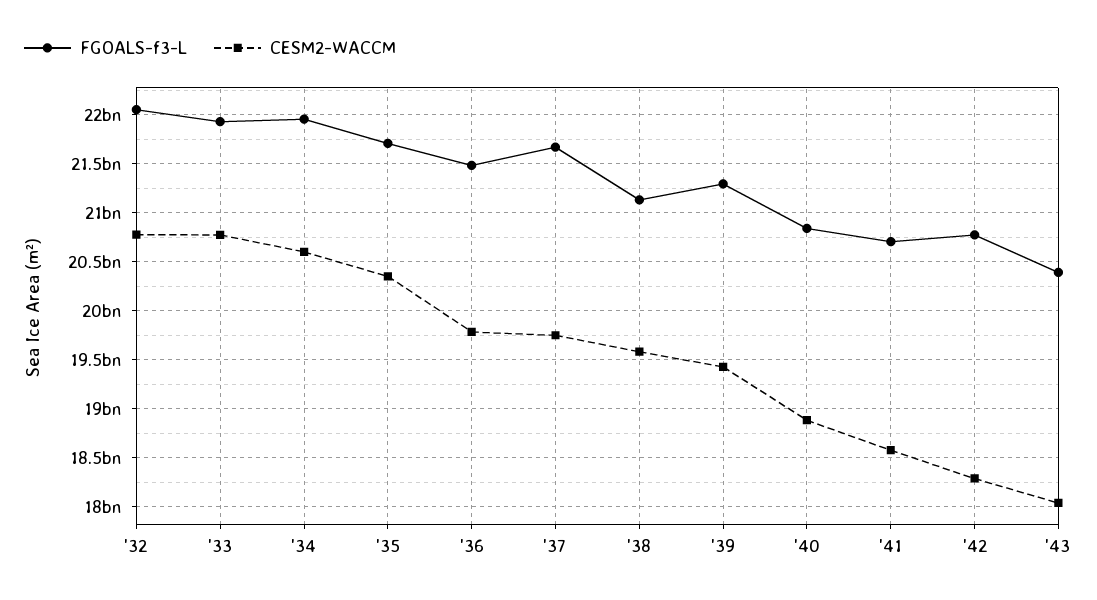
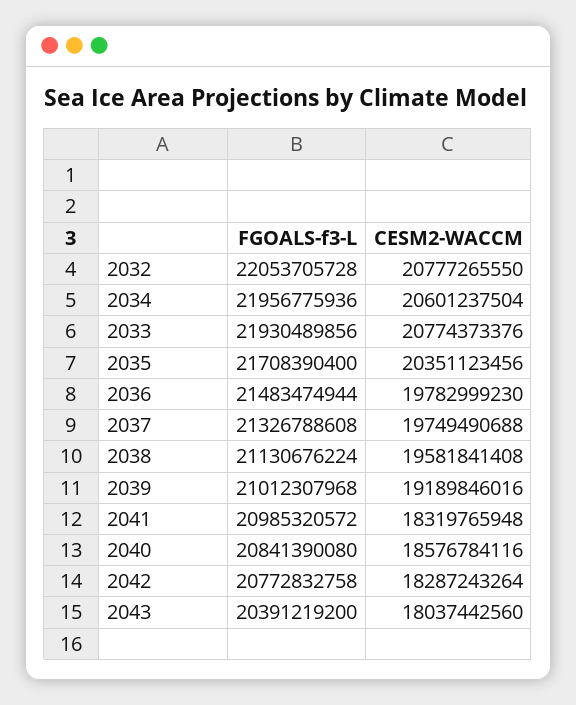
  {
    "FGOALS-f3-L": {
      "'32": 22053705728,
      "'33": 21930489856,
      "'34": 21956775936,
      "'35": 21708390400,
      "'36": 21483474944,
-     "'37": 21700000000,
+     "'37": 21326788608,
      "'38": 21130676224,
-     "'39": 21300000000,
+     "'39": 21012307968,
      "'40": 20841390080,
-     "'41": 20700000000,
+     "'41": 20985320572,
      "'42": 20772832758,
      "'43": 20391219200
    },
    "CESM2-WACCM": {
      "'32": 20777265550,
      "'33": 20774373376,
      "'34": 20601237504,
      "'35": 20351123456,
      "'36": 19782999230,
      "'37": 19749490688,
      "'38": 19581841408,
-     "'39": 19400000000,
+     "'39": 19189846016,
-     "'40": 18900000000,
+     "'40": 18576784116,
-     "'41": 18600000000,
+     "'41": 18319765948,
      "'42": 18287243264,
      "'43": 18037442560
    }
  }

